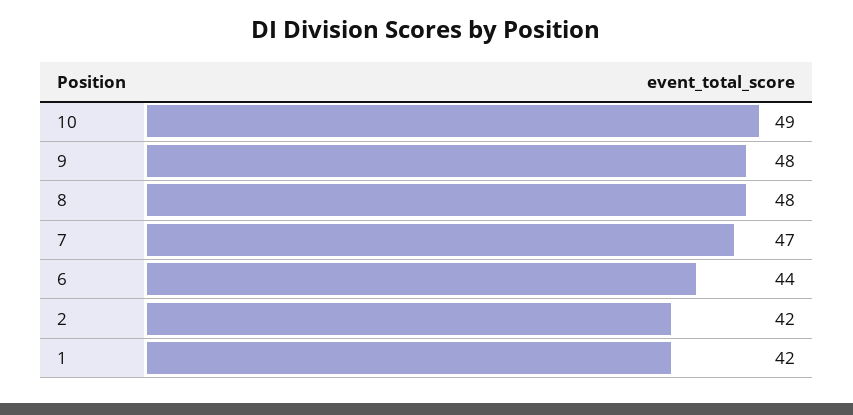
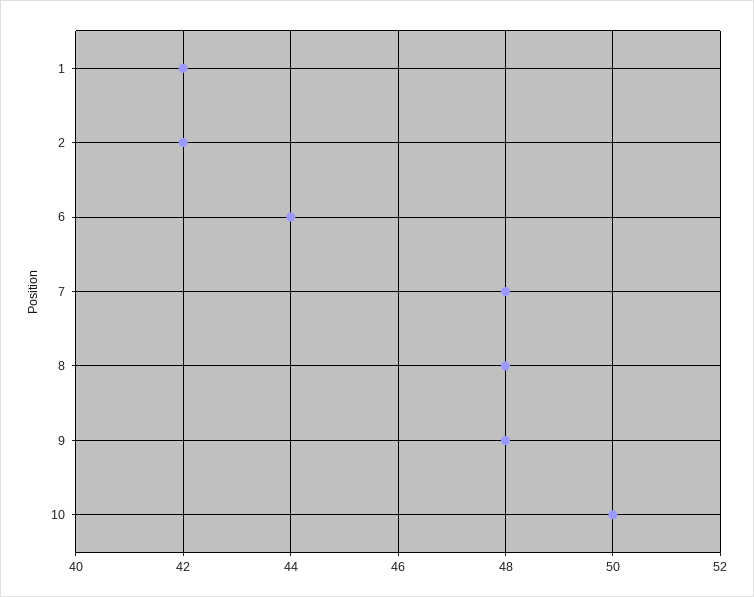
  {
-   "10": 49,
+   "10": 50,
    "9": 48,
    "8": 48,
-   "7": 47,
+   "7": 48,
    "6": 44,
    "2": 42,
    "1": 42
  }

